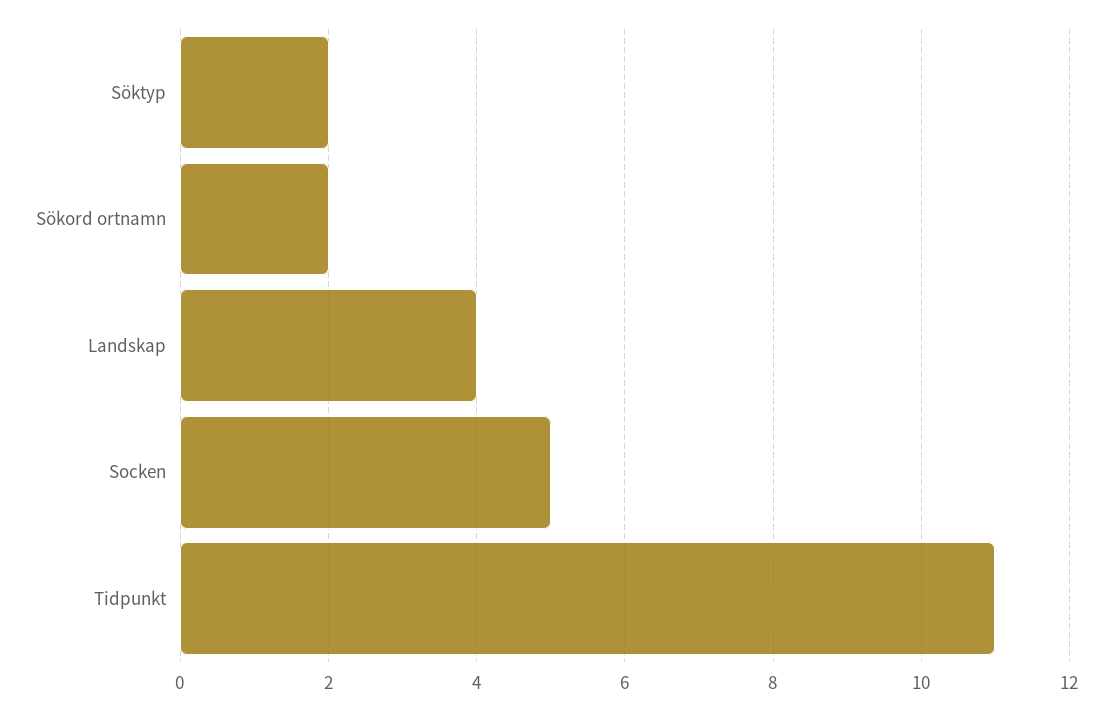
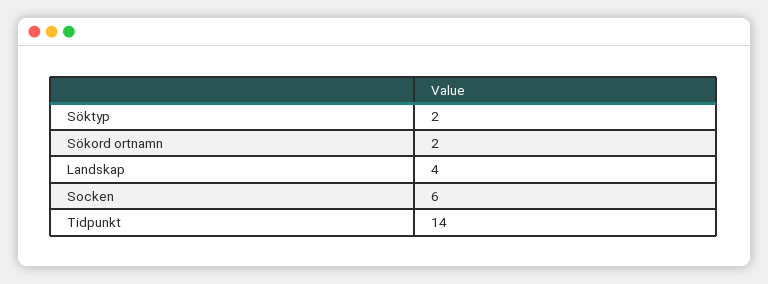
  {
    "Söktyp": 2,
    "Sökord ortnamn": 2,
    "Landskap": 4,
-   "Socken": 5,
+   "Socken": 6,
-   "Tidpunkt": 11
+   "Tidpunkt": 14
  }

